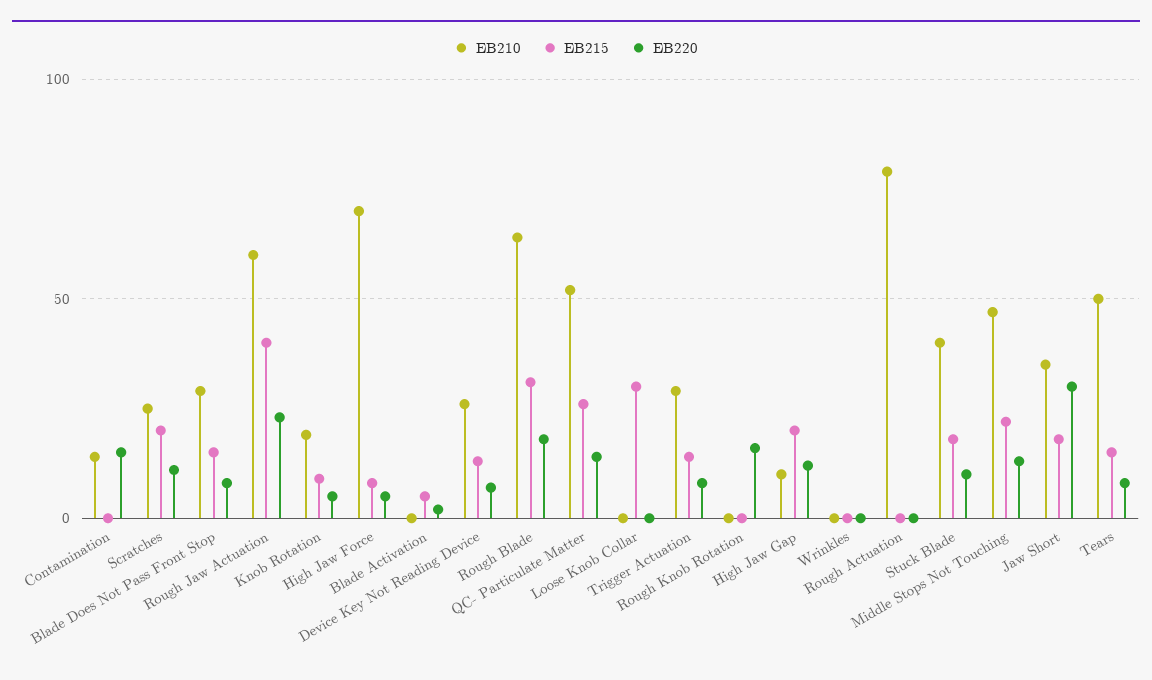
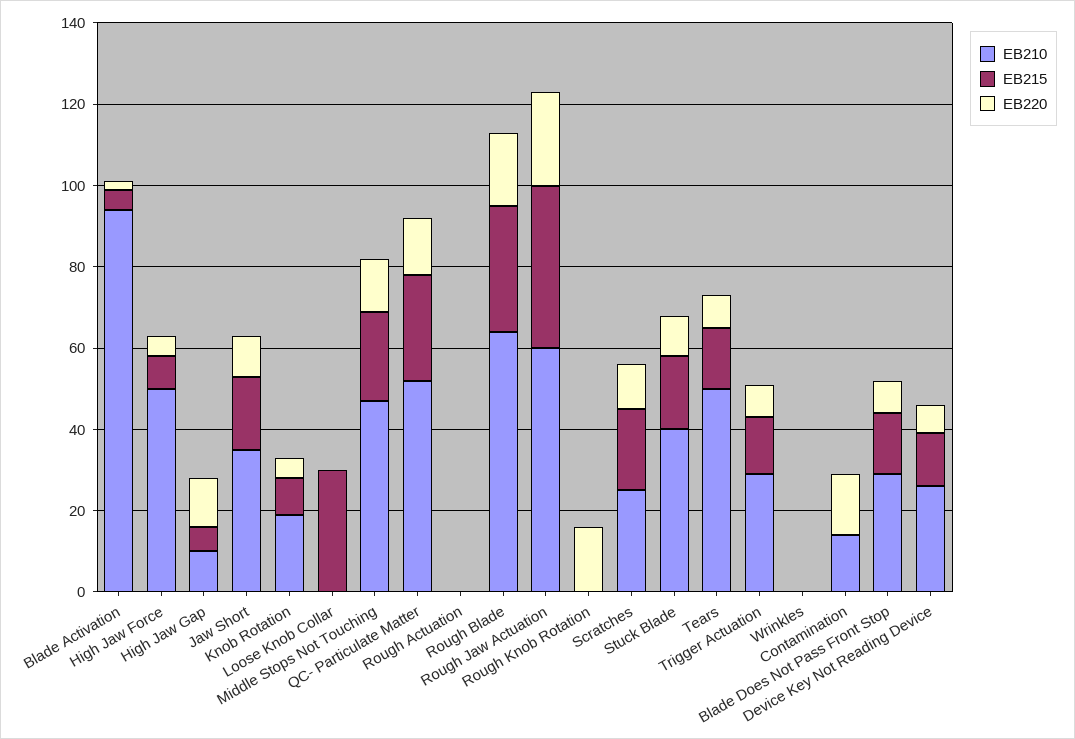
  {
    "EB210": {
      "Contamination": 15,
      "Scratches": 25,
      "Blade Does Not Pass Front Stop": 30,
      "Rough Jaw Actuation": 60,
      "Knob Rotation": 20,
-     "High Jaw Force": 70,
+     "High Jaw Force": 50,
-     "Blade Activation": 0,
+     "Blade Activation": 95,
      "Device Key Not Reading Device": 25,
      "Rough Blade": 65,
      "QC- Particulate Matter": 50,
      "Loose Knob Collar": 0,
      "Trigger Actuation": 30,
      "Rough Knob Rotation": 0,
      "High Jaw Gap": 10,
      "Wrinkles": 0,
-     "Rough Actuation": 80,
+     "Rough Actuation": 0,
      "Stuck Blade": 40,
      "Middle Stops Not Touching": 45,
      "Jaw Short": 35,
      "Tears": 50
    },
    "EB215": {
      "Contamination": 0,
      "Scratches": 20,
      "Blade Does Not Pass Front Stop": 15,
      "Rough Jaw Actuation": 40,
      "Knob Rotation": 10,
      "High Jaw Force": 10,
      "Blade Activation": 5,
      "Device Key Not Reading Device": 15,
      "Rough Blade": 30,
      "QC- Particulate Matter": 25,
      "Loose Knob Collar": 30,
      "Trigger Actuation": 15,
      "Rough Knob Rotation": 0,
-     "High Jaw Gap": 20,
+     "High Jaw Gap": 5,
      "Wrinkles": 0,
      "Rough Actuation": 0,
      "Stuck Blade": 20,
      "Middle Stops Not Touching": 20,
      "Jaw Short": 20,
      "Tears": 15
    },
    "EB220": {
      "Contamination": 15,
      "Scratches": 10,
      "Blade Does Not Pass Front Stop": 10,
      "Rough Jaw Actuation": 25,
      "Knob Rotation": 5,
      "High Jaw Force": 5,
      "Blade Activation": 0,
      "Device Key Not Reading Device": 5,
      "Rough Blade": 20,
      "QC- Particulate Matter": 15,
      "Loose Knob Collar": 0,
      "Trigger Actuation": 10,
      "Rough Knob Rotation": 15,
      "High Jaw Gap": 10,
      "Wrinkles": 0,
      "Rough Actuation": 0,
      "Stuck Blade": 10,
      "Middle Stops Not Touching": 15,
-     "Jaw Short": 30,
+     "Jaw Short": 10,
      "Tears": 10
    }
  }

